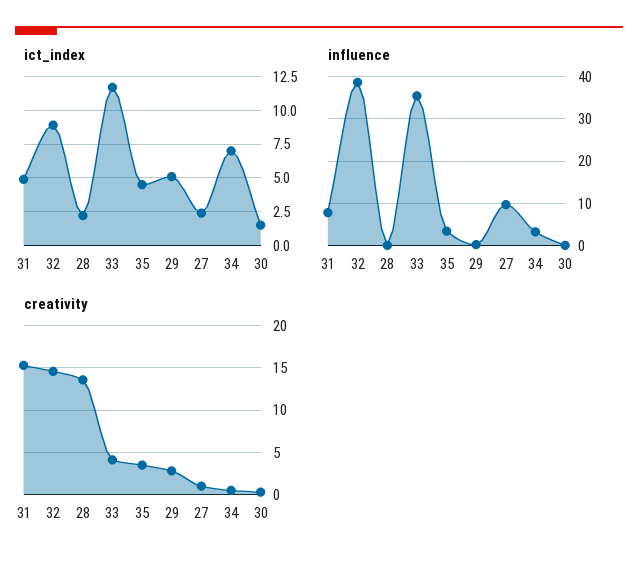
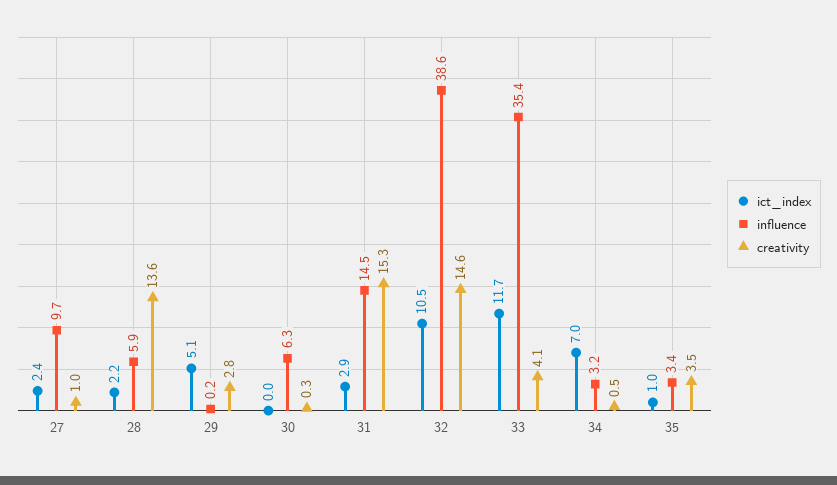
  {
    "ict_index": {
-     "31": 5,
+     "31": 2.9,
-     "32": 9,
+     "32": 10.5,
      "28": 2.2,
      "33": 11.7,
-     "35": 4.5,
+     "35": 1,
      "29": 5.1,
      "27": 2.4,
      "34": 7,
-     "30": 1.5
+     "30": 0
    },
    "influence": {
-     "31": 8,
+     "31": 14.5,
      "32": 38.6,
-     "28": 0,
+     "28": 5.9,
      "33": 35.4,
      "35": 3.4,
      "29": 0.2,
      "27": 9.7,
      "34": 3.2,
-     "30": 0
+     "30": 6.3
    },
    "creativity": {
      "31": 15.3,
      "32": 14.6,
      "28": 13.6,
      "33": 4.1,
      "35": 3.5,
      "29": 2.8,
      "27": 1,
      "34": 0.5,
      "30": 0.3
    }
  }

